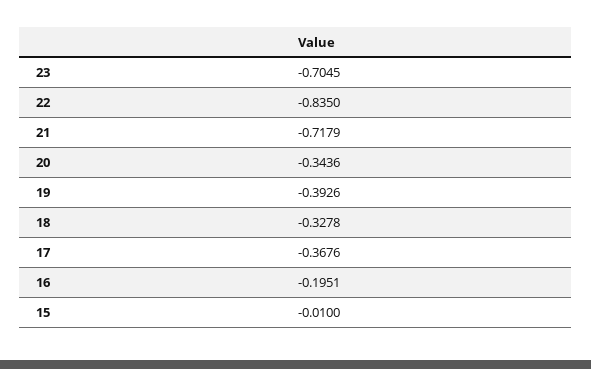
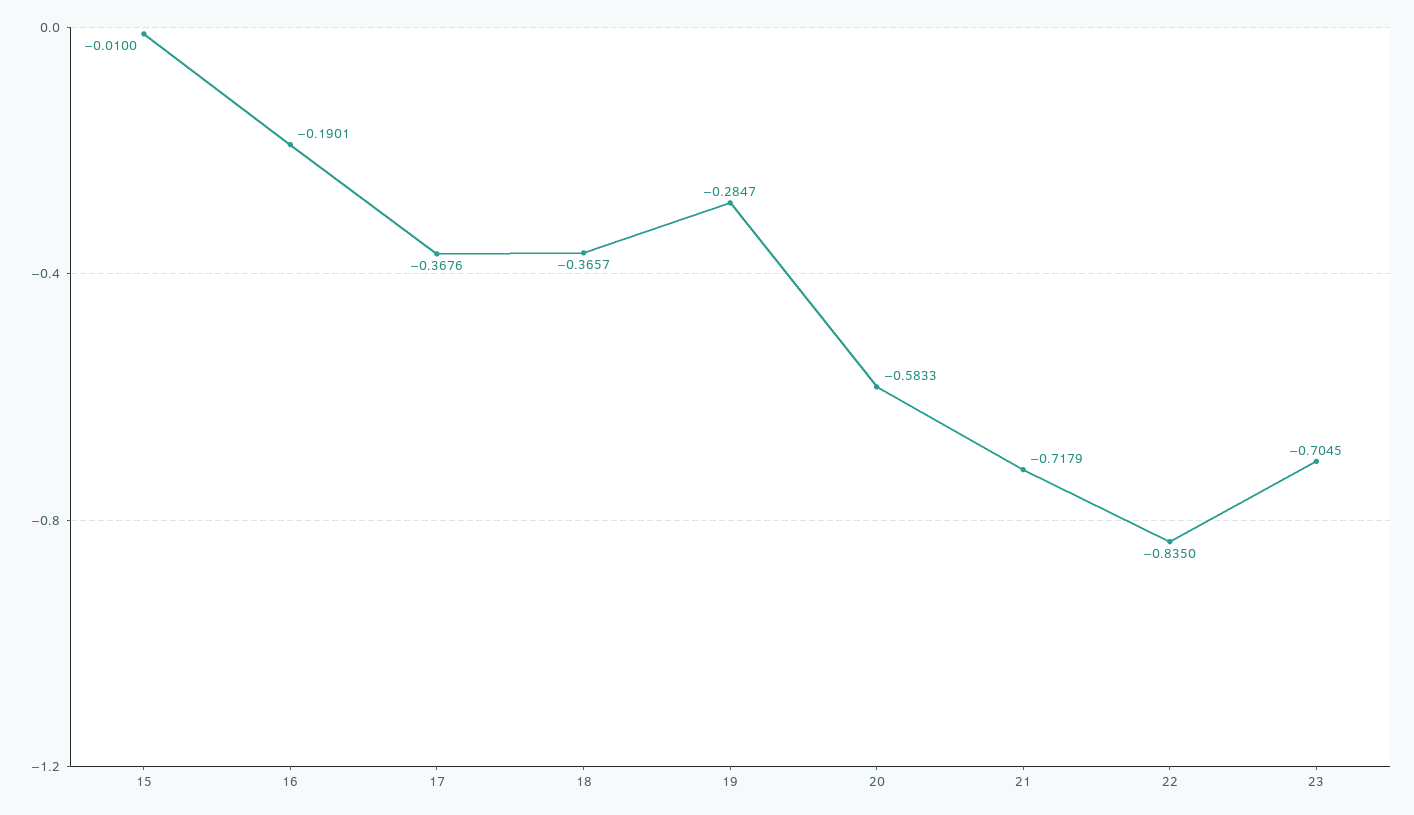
  {
    "23": -0.7045,
    "22": -0.835,
    "21": -0.7179,
-   "20": -0.3436,
+   "20": -0.5833,
-   "19": -0.3926,
+   "19": -0.2847,
-   "18": -0.3278,
+   "18": -0.3657,
    "17": -0.3676,
-   "16": -0.1951,
+   "16": -0.1901,
    "15": -0.01
  }

